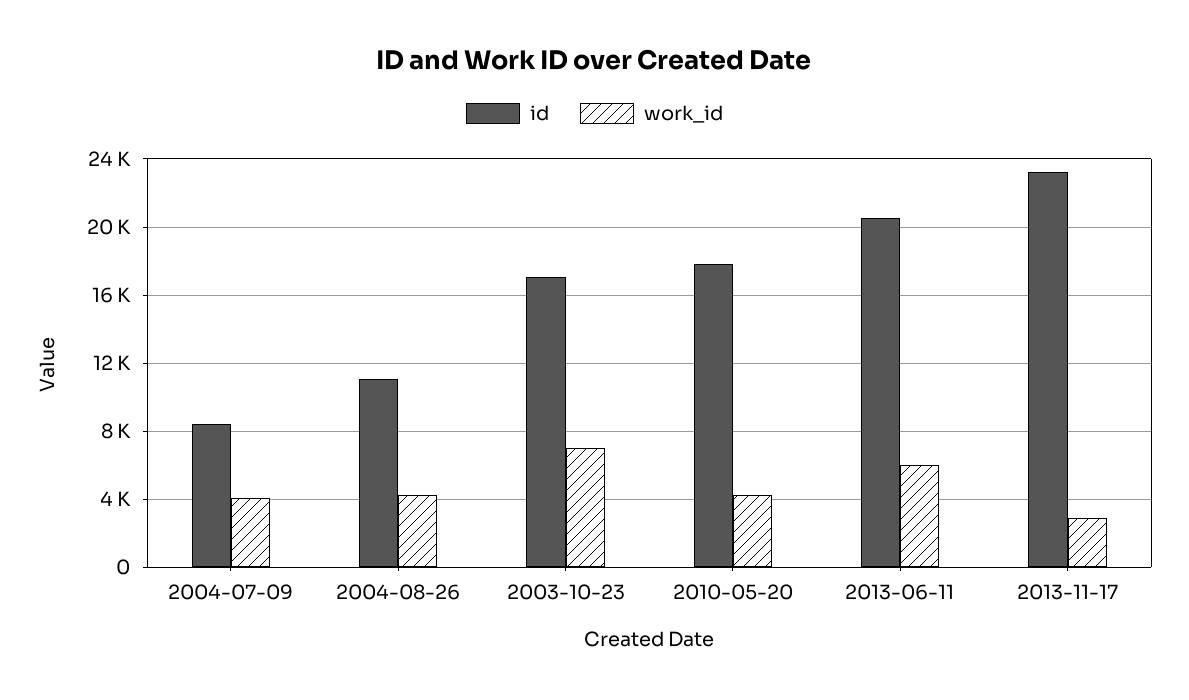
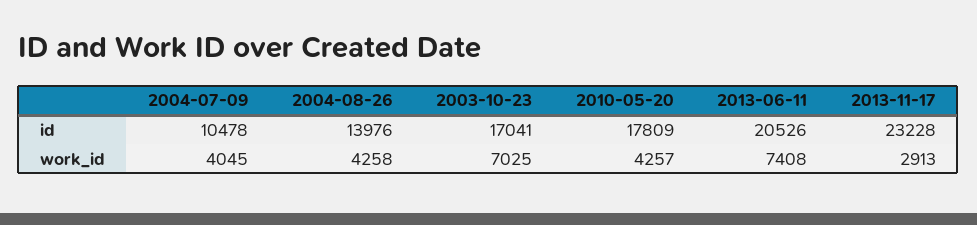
  {
    "id": {
-     "2004-07-09": 8500,
+     "2004-07-09": 10478,
-     "2004-08-26": 11000,
+     "2004-08-26": 13976,
      "2003-10-23": 17041,
      "2010-05-20": 17809,
      "2013-06-11": 20526,
      "2013-11-17": 23228
    },
    "work_id": {
      "2004-07-09": 4045,
      "2004-08-26": 4258,
      "2003-10-23": 7025,
      "2010-05-20": 4257,
-     "2013-06-11": 6000,
+     "2013-06-11": 7408,
      "2013-11-17": 2913
    }
  }

